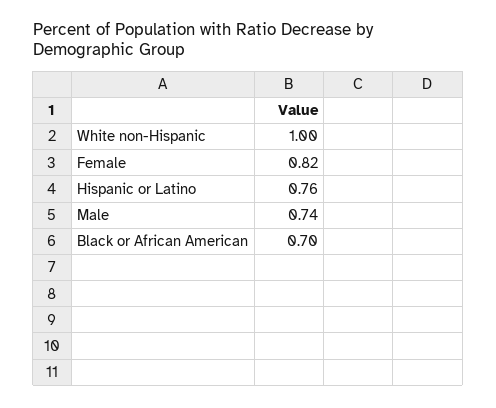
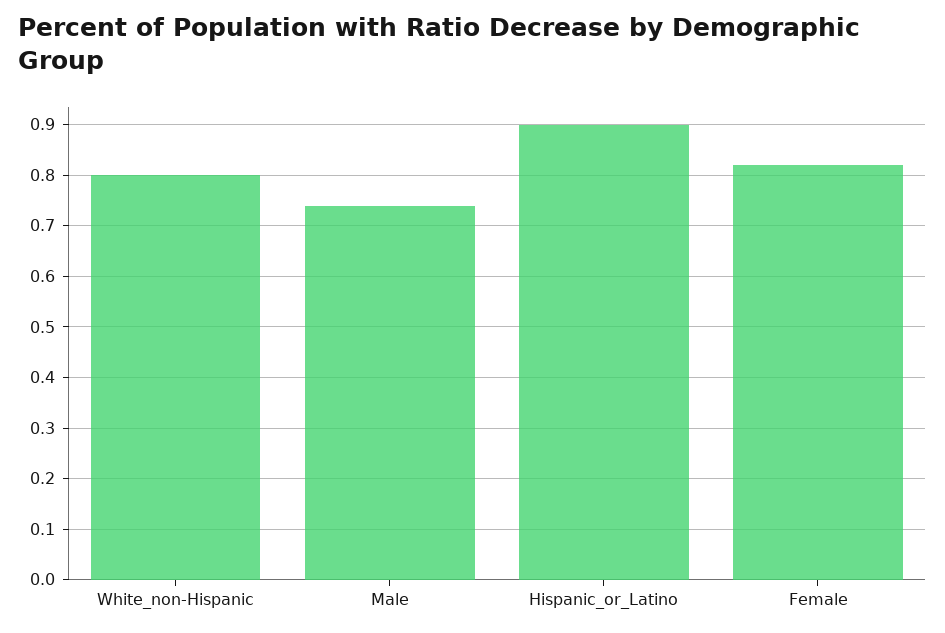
  {
-   "White non-Hispanic": 1,
+   "White non-Hispanic": 0.8,
    "Female": 0.82,
-   "Hispanic or Latino": 0.76,
+   "Hispanic or Latino": 0.9,
-   "Male": 0.74,
+   "Male": 0.74
-   "Black or African American": 0.7
  }

